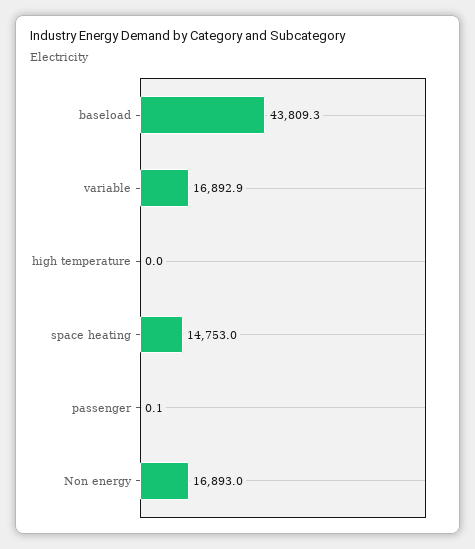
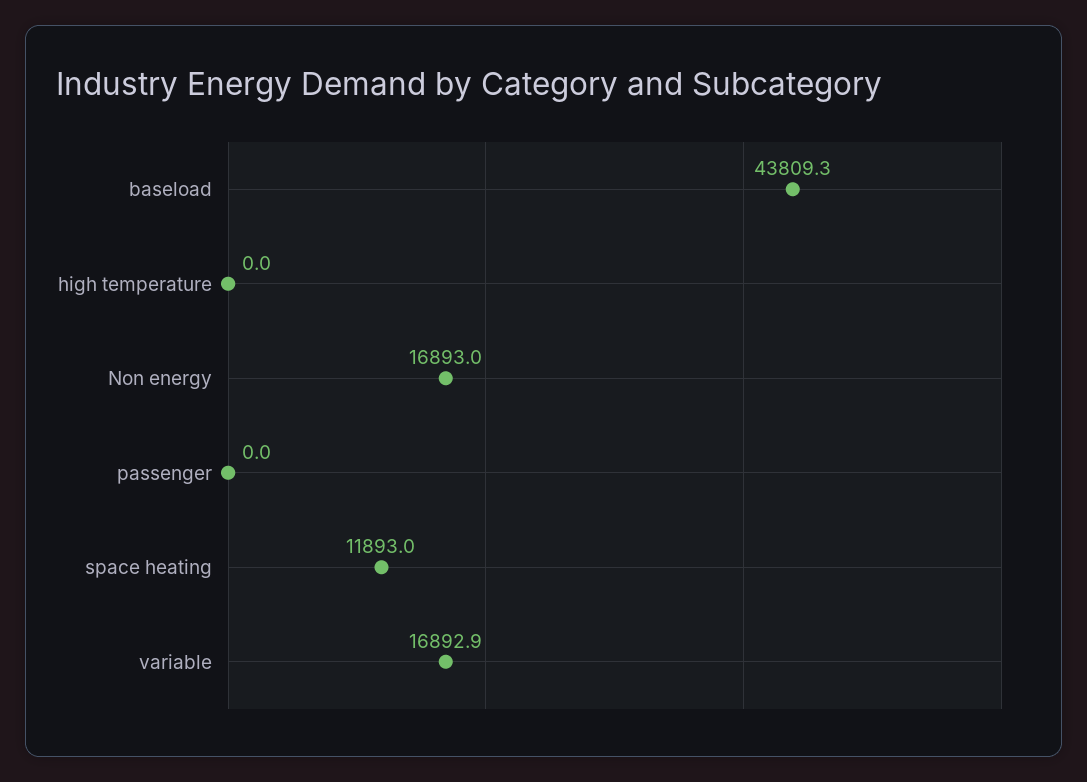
  {
    "baseload": 43809.3,
    "variable": 16892.9,
    "high temperature": 0,
-   "space heating": 14753,
+   "space heating": 11893,
-   "passenger": 0.1,
+   "passenger": 0,
    "Non energy": 16893
  }

